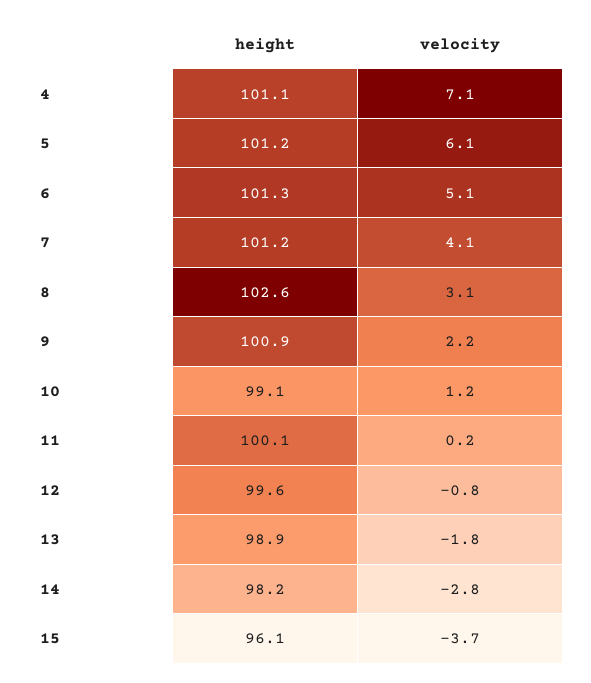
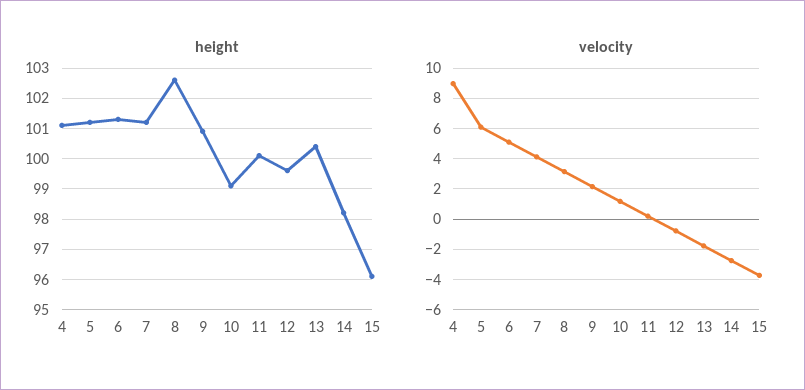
  {
    "height": {
      "4": 101.1,
      "5": 101.2,
      "6": 101.3,
      "7": 101.2,
      "8": 102.6,
      "9": 100.9,
      "10": 99.1,
      "11": 100.1,
      "12": 99.6,
-     "13": 98.9,
+     "13": 100.5,
      "14": 98.2,
      "15": 96.1
    },
    "velocity": {
-     "4": 7.1,
+     "4": 9,
      "5": 6.1,
      "6": 5.1,
      "7": 4.1,
      "8": 3.1,
      "9": 2.2,
      "10": 1.2,
      "11": 0.2,
      "12": -0.8,
      "13": -1.8,
      "14": -2.8,
      "15": -3.7
    }
  }

